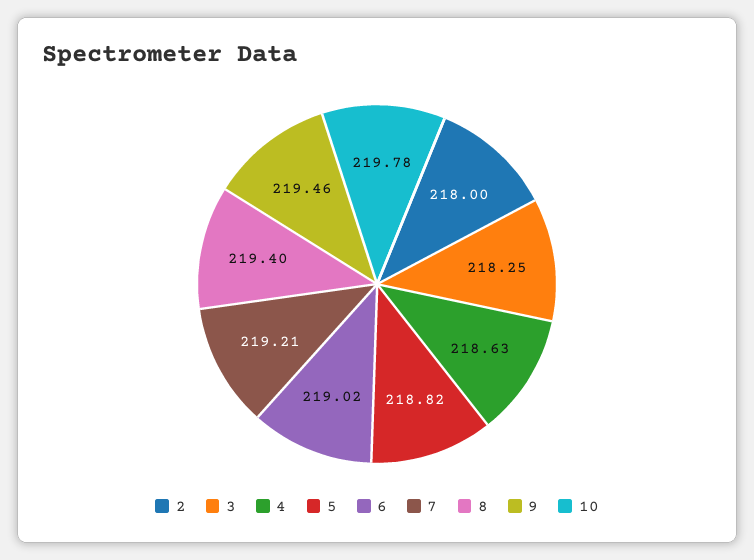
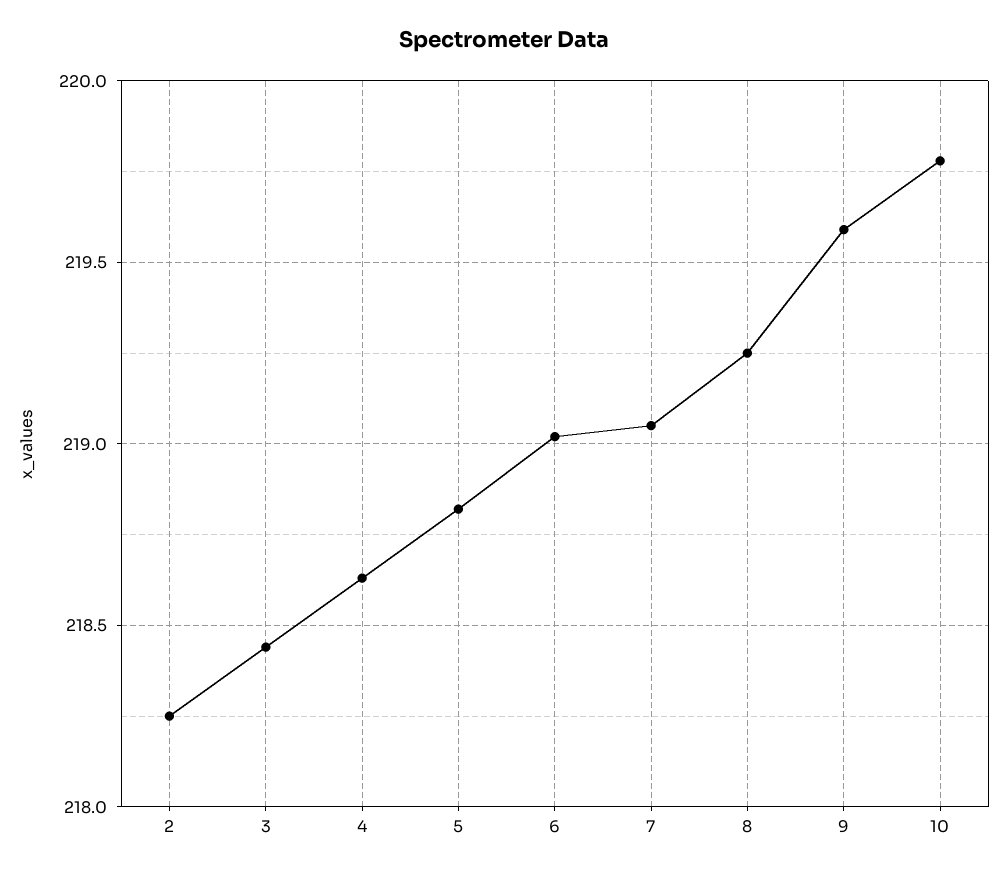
  {
-   "2": 218,
+   "2": 218.25,
-   "3": 218.25,
+   "3": 218.45,
    "4": 218.63,
    "5": 218.82,
    "6": 219.02,
-   "7": 219.21,
+   "7": 219.05,
-   "8": 219.4,
+   "8": 219.25,
-   "9": 219.46,
+   "9": 219.6,
    "10": 219.78
  }

